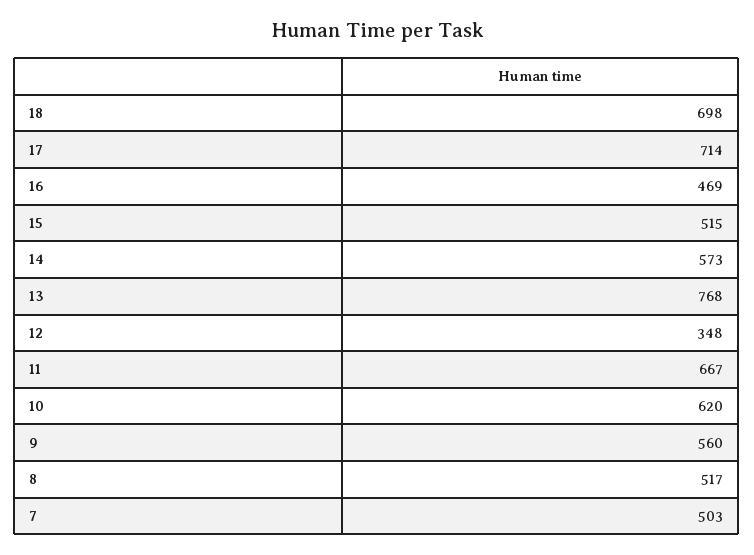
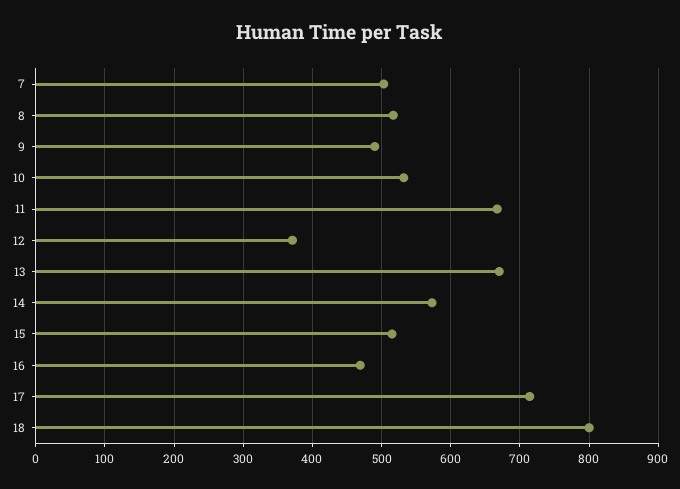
  {
-   "18": 698,
+   "18": 800,
    "17": 714,
    "16": 469,
    "15": 515,
    "14": 573,
-   "13": 768,
+   "13": 670,
-   "12": 348,
+   "12": 370,
    "11": 667,
-   "10": 620,
+   "10": 530,
-   "9": 560,
+   "9": 490,
    "8": 517,
    "7": 503
  }

